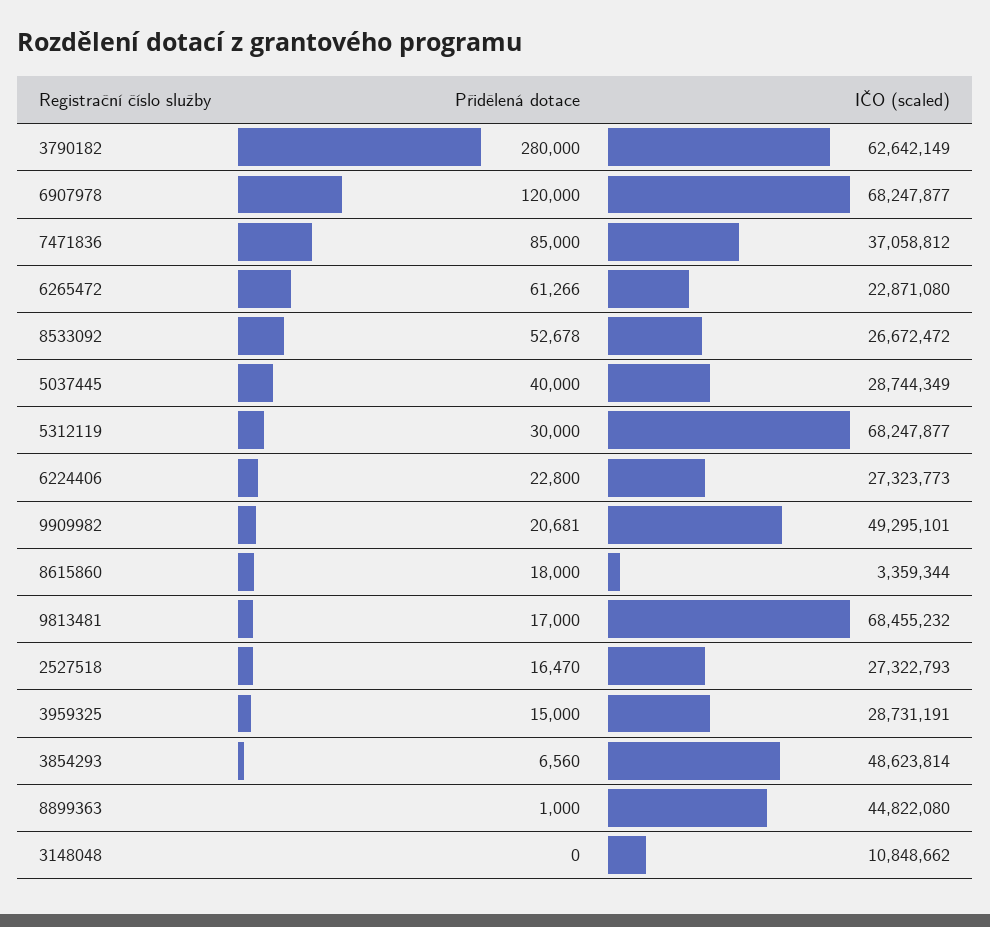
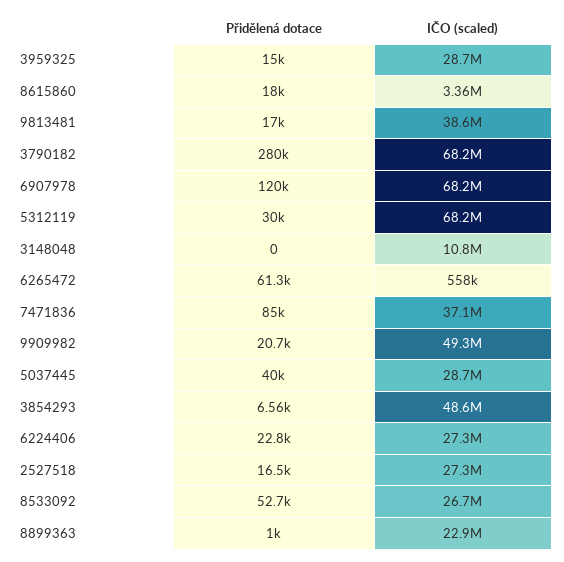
  {
    "Přidělená dotace": {
      "3790182": 280000,
      "6907978": 120000,
      "7471836": 85000,
      "6265472": 61266,
      "8533092": 52678,
      "5037445": 40000,
      "5312119": 30000,
      "6224406": 22800,
      "9909982": 20681,
      "8615860": 18000,
      "9813481": 17000,
      "2527518": 16470,
      "3959325": 15000,
      "3854293": 6560,
      "8899363": 1000,
      "3148048": 0
    },
    "IČO (scaled)": {
-     "3790182": 62642149,
+     "3790182": 68200000,
      "6907978": 68247877,
      "7471836": 37058812,
-     "6265472": 22871080,
+     "6265472": 558000,
      "8533092": 26672472,
      "5037445": 28744349,
      "5312119": 68247877,
      "6224406": 27323773,
      "9909982": 49295101,
      "8615860": 3359344,
-     "9813481": 68455232,
+     "9813481": 38600000,
      "2527518": 27322793,
      "3959325": 28731191,
      "3854293": 48623814,
-     "8899363": 44822080,
+     "8899363": 22900000,
      "3148048": 10848662
    }
  }

